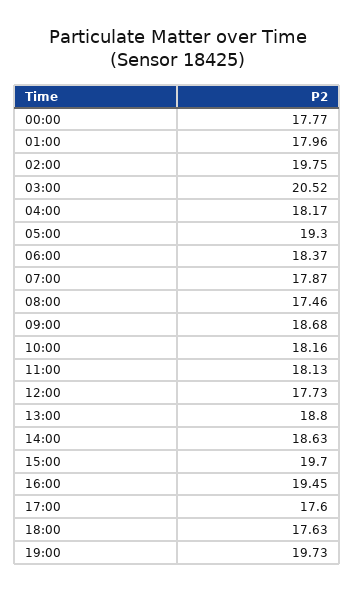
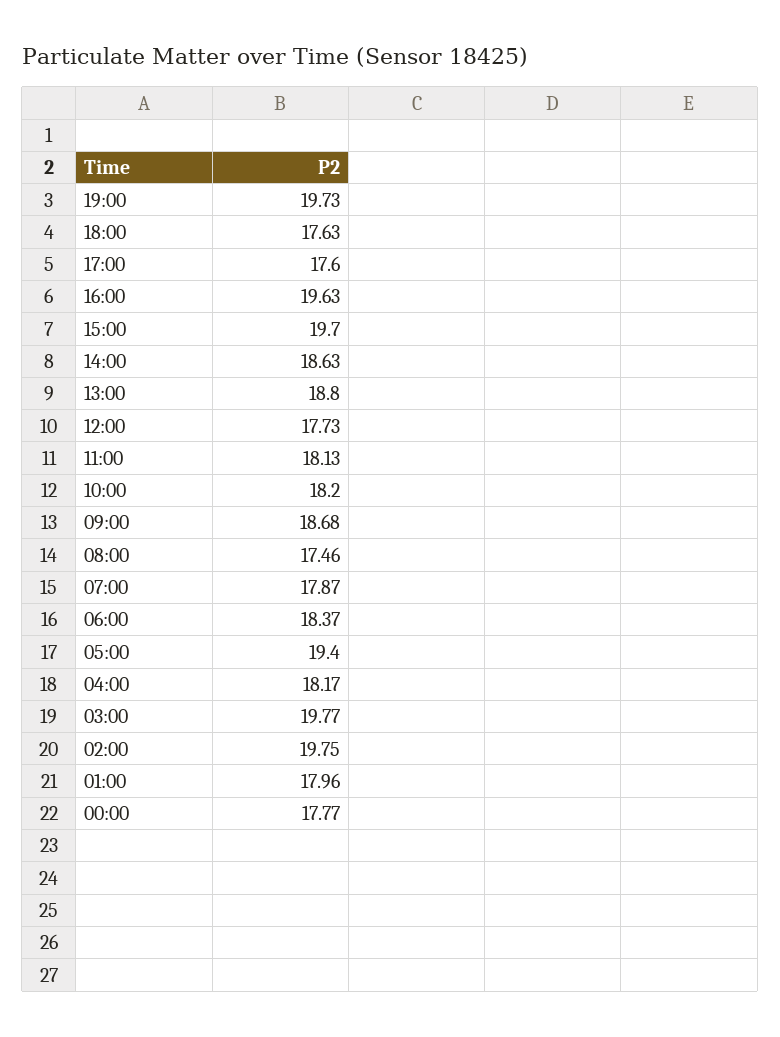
  {
    "00:00": 17.77,
    "01:00": 17.96,
    "02:00": 19.75,
-   "03:00": 20.52,
+   "03:00": 19.77,
    "04:00": 18.17,
-   "05:00": 19.3,
+   "05:00": 19.4,
    "06:00": 18.37,
    "07:00": 17.87,
    "08:00": 17.46,
    "09:00": 18.68,
-   "10:00": 18.16,
+   "10:00": 18.2,
    "11:00": 18.13,
    "12:00": 17.73,
    "13:00": 18.8,
    "14:00": 18.63,
    "15:00": 19.7,
-   "16:00": 19.45,
+   "16:00": 19.63,
    "17:00": 17.6,
    "18:00": 17.63,
    "19:00": 19.73
  }

